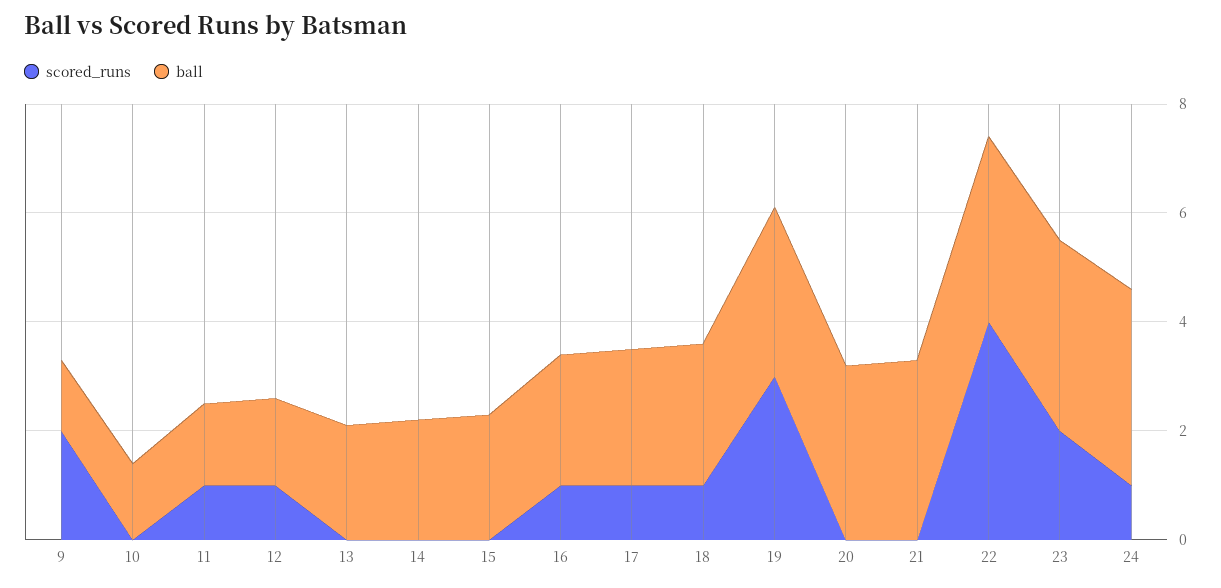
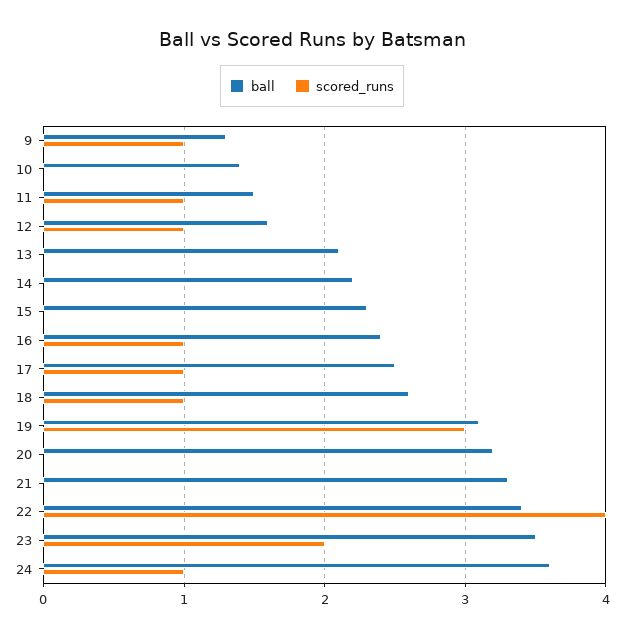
  {
    "scored_runs": {
-     "9": 2,
+     "9": 1,
      "10": 0,
      "11": 1,
      "12": 1,
      "13": 0,
      "14": 0,
      "15": 0,
      "16": 1,
      "17": 1,
      "18": 1,
      "19": 3,
      "20": 0,
      "21": 0,
      "22": 4,
      "23": 2,
      "24": 1
    },
    "ball": {
      "9": 1.3,
      "10": 1.4,
      "11": 1.5,
      "12": 1.6,
      "13": 2.1,
      "14": 2.2,
      "15": 2.3,
      "16": 2.4,
      "17": 2.5,
      "18": 2.6,
      "19": 3.1,
      "20": 3.2,
      "21": 3.3,
      "22": 3.4,
      "23": 3.5,
      "24": 3.6
    }
  }

